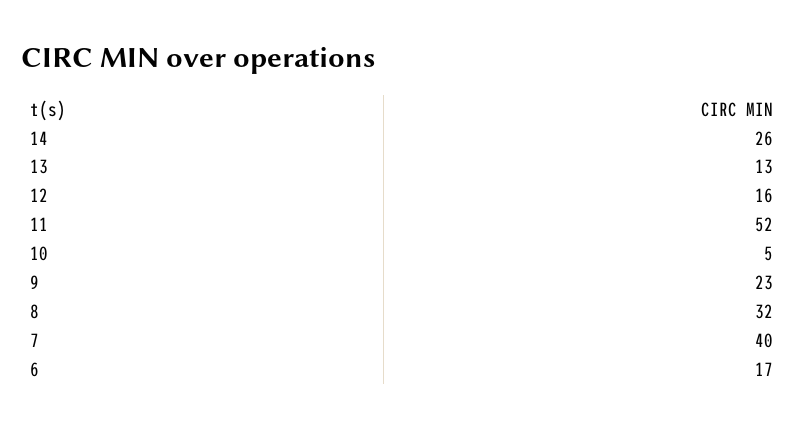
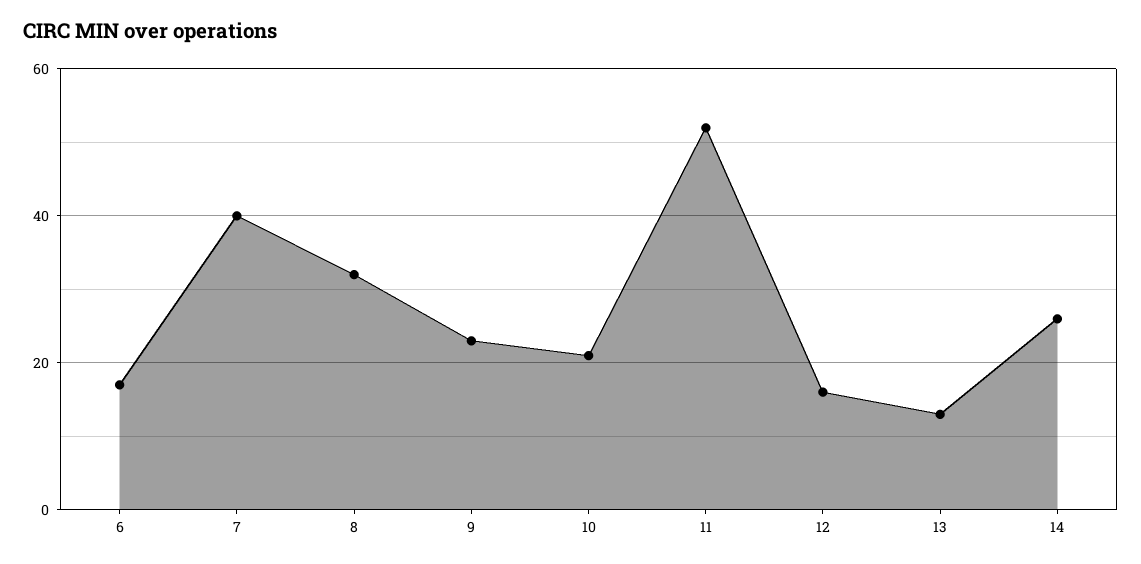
  {
    "14": 26,
    "13": 13,
    "12": 16,
    "11": 52,
-   "10": 5,
+   "10": 20,
    "9": 23,
    "8": 32,
    "7": 40,
    "6": 17
  }

